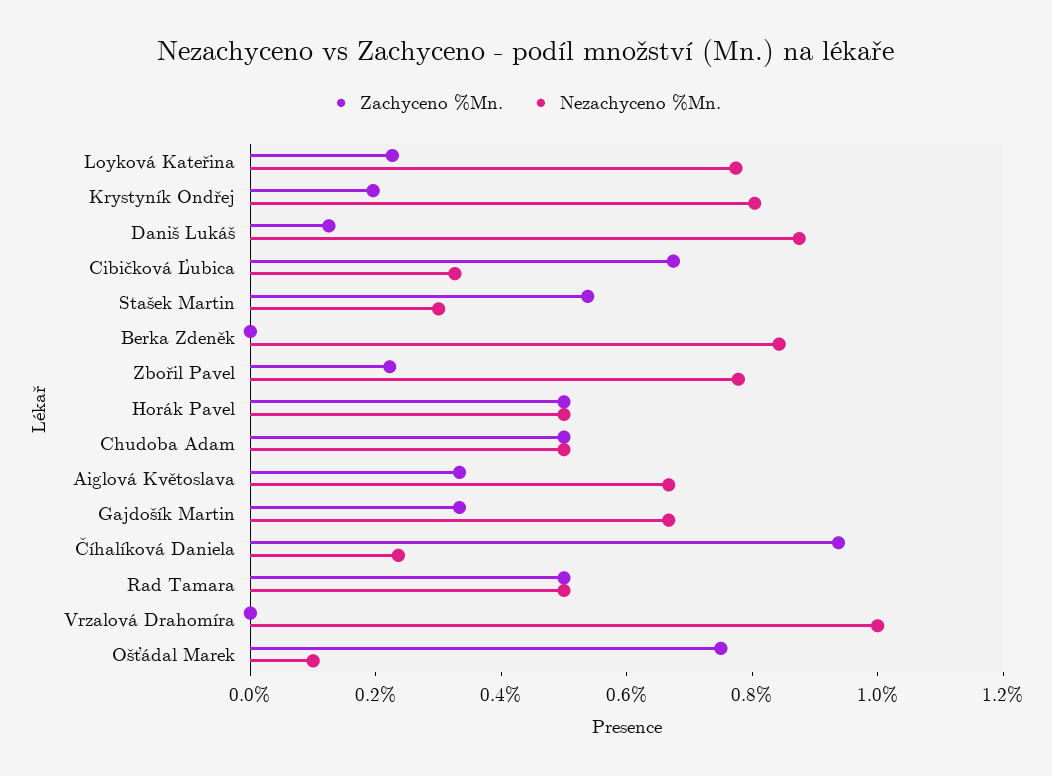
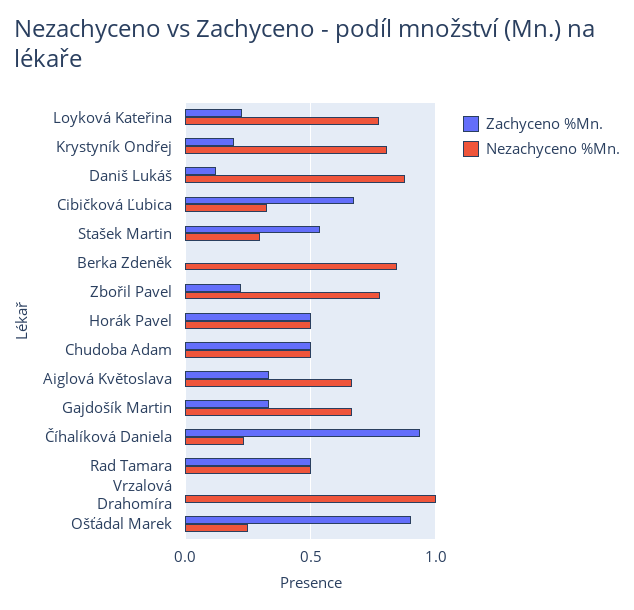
  {
    "Zachyceno %Mn.": {
      "Loyková Kateřina": 0.25,
      "Krystyník Ondřej": 0.2,
      "Daniš Lukáš": 0.15,
      "Cibičková Ľubica": 0.65,
      "Stašek Martin": 0.55,
      "Berka Zdeněk": 0,
      "Zbořil Pavel": 0.2,
      "Horák Pavel": 0.5,
      "Chudoba Adam": 0.5,
      "Aiglová Květoslava": 0.35,
      "Gajdošík Martin": 0.35,
      "Číhalíková Daniela": 0.95,
      "Rad Tamara": 0.5,
      "Vrzalová Drahomíra": 0,
-     "Ošťádal Marek": 0.75
+     "Ošťádal Marek": 0.9
    },
    "Nezachyceno %Mn.": {
      "Loyková Kateřina": 0.75,
      "Krystyník Ondřej": 0.8,
      "Daniš Lukáš": 0.9,
      "Cibičková Ľubica": 0.35,
      "Stašek Martin": 0.3,
      "Berka Zdeněk": 0.85,
      "Zbořil Pavel": 0.8,
      "Horák Pavel": 0.5,
      "Chudoba Adam": 0.5,
      "Aiglová Květoslava": 0.65,
      "Gajdošík Martin": 0.65,
      "Číhalíková Daniela": 0.25,
      "Rad Tamara": 0.5,
      "Vrzalová Drahomíra": 1,
-     "Ošťádal Marek": 0.1
+     "Ošťádal Marek": 0.25
    }
  }

